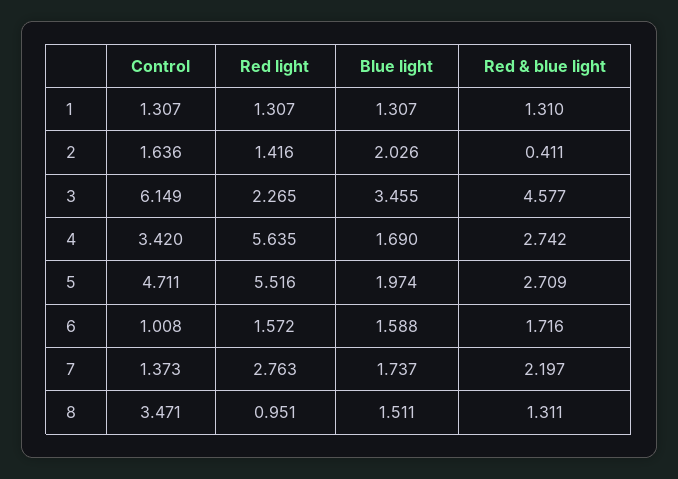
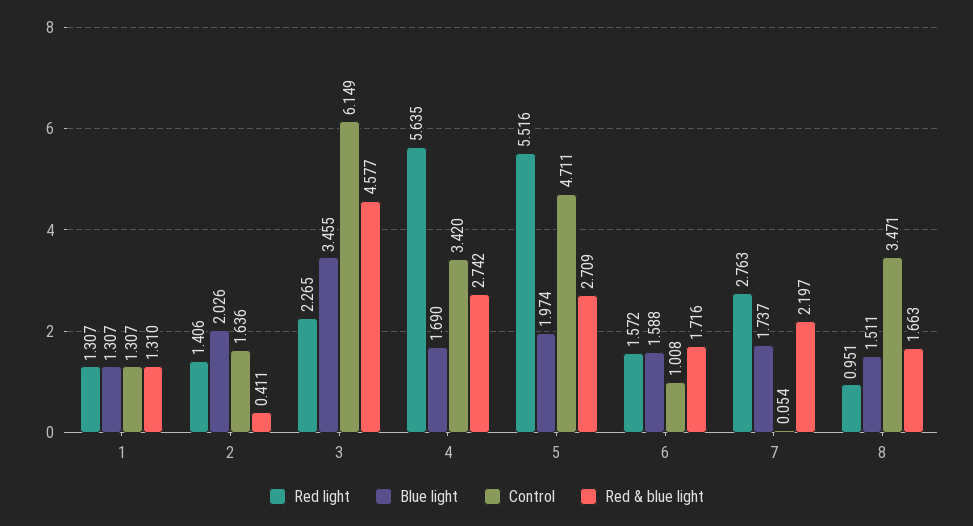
  {
    "Control": {
      "1": 1.307,
      "2": 1.636,
      "3": 6.149,
      "4": 3.42,
      "5": 4.711,
      "6": 1.008,
-     "7": 1.373,
+     "7": 0.054,
      "8": 3.471
    },
    "Red light": {
      "1": 1.307,
-     "2": 1.416,
+     "2": 1.406,
      "3": 2.265,
      "4": 5.635,
      "5": 5.516,
      "6": 1.572,
      "7": 2.763,
      "8": 0.951
    },
    "Blue light": {
      "1": 1.307,
      "2": 2.026,
      "3": 3.455,
      "4": 1.69,
      "5": 1.974,
      "6": 1.588,
      "7": 1.737,
      "8": 1.511
    },
    "Red & blue light": {
      "1": 1.31,
      "2": 0.411,
      "3": 4.577,
      "4": 2.742,
      "5": 2.709,
      "6": 1.716,
      "7": 2.197,
-     "8": 1.311
+     "8": 1.663
    }
  }

